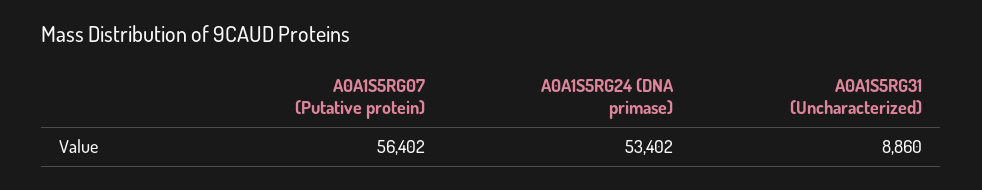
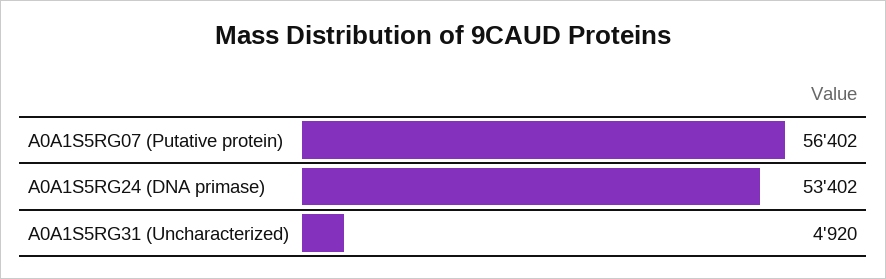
  {
    "A0A1S5RG07 (Putative protein)": 56402,
    "A0A1S5RG24 (DNA primase)": 53402,
-   "A0A1S5RG31 (Uncharacterized)": 8860
+   "A0A1S5RG31 (Uncharacterized)": 4920
  }

